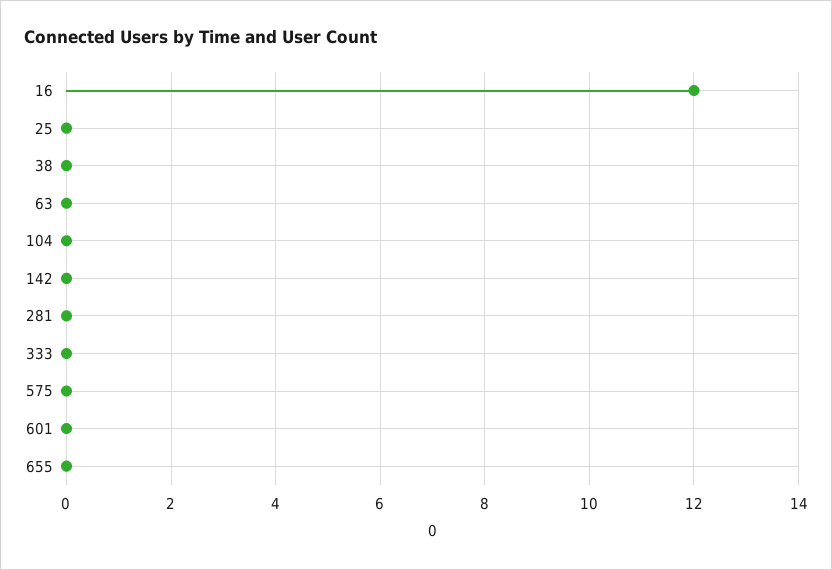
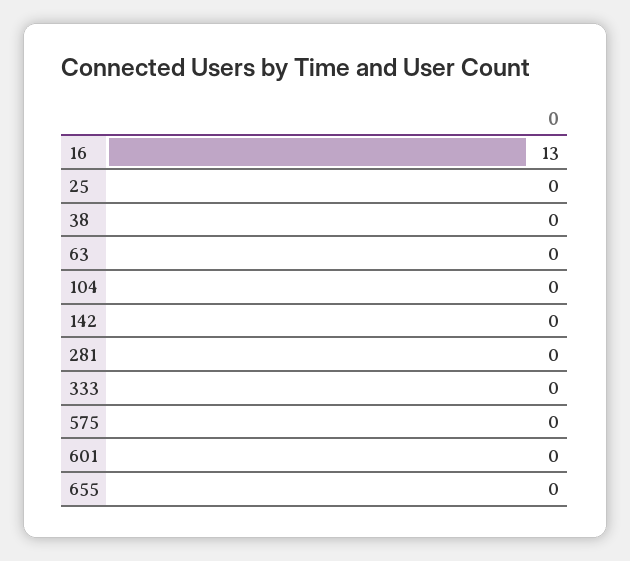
  {
-   "16": 12,
+   "16": 13,
    "25": 0,
    "38": 0,
    "63": 0,
    "104": 0,
    "142": 0,
    "281": 0,
    "333": 0,
    "575": 0,
    "601": 0,
    "655": 0
  }

